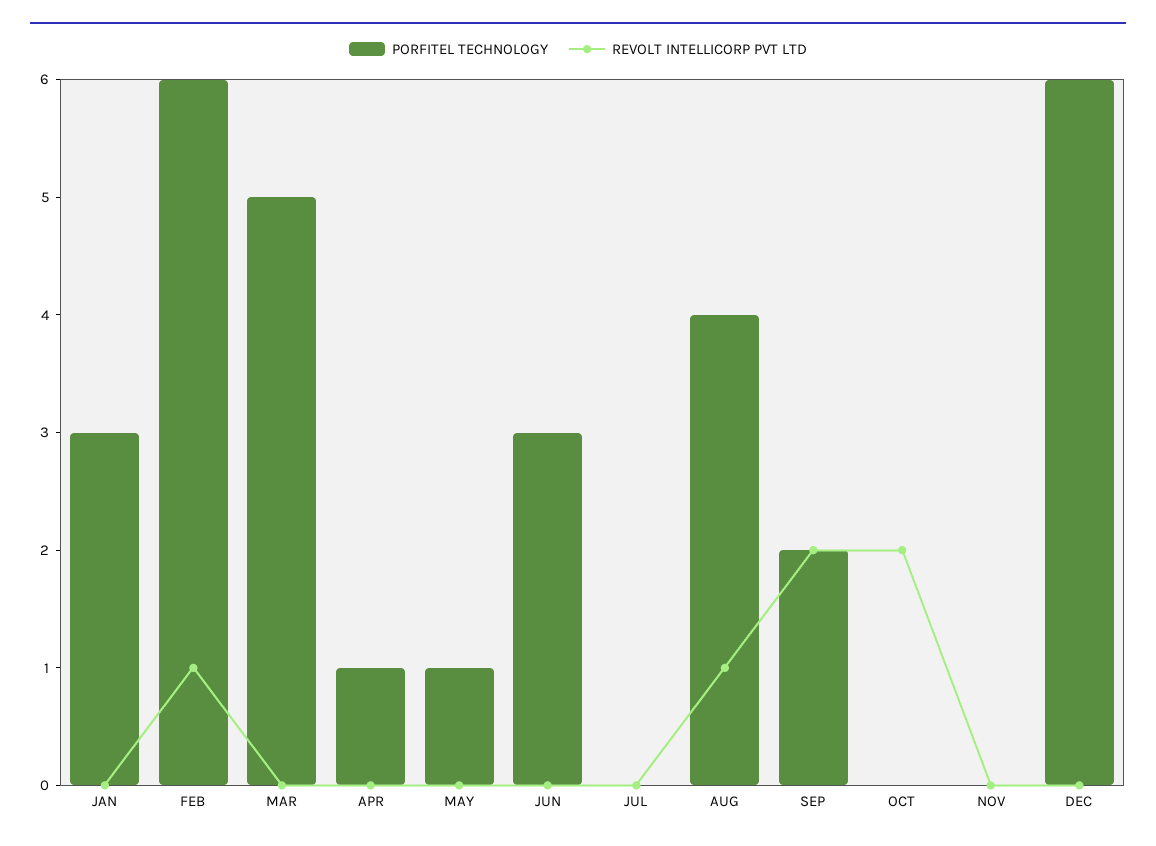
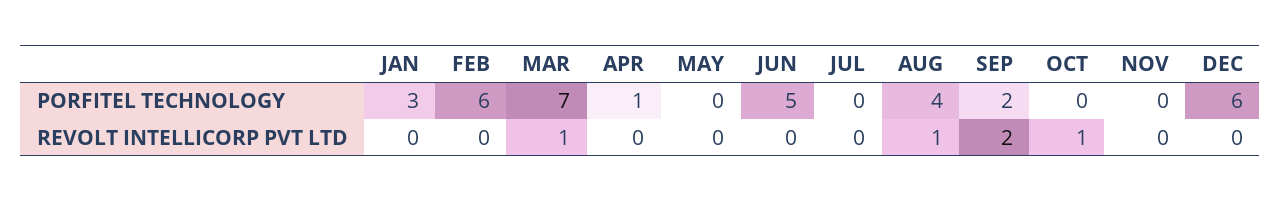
  {
    "PORFITEL TECHNOLOGY": {
      "JAN": 3,
      "FEB": 6,
-     "MAR": 5,
+     "MAR": 7,
      "APR": 1,
-     "MAY": 1,
+     "MAY": 0,
-     "JUN": 3,
+     "JUN": 5,
      "JUL": 0,
      "AUG": 4,
      "SEP": 2,
      "OCT": 0,
      "NOV": 0,
      "DEC": 6
    },
    "REVOLT INTELLICORP PVT LTD": {
      "JAN": 0,
-     "FEB": 1,
+     "FEB": 0,
-     "MAR": 0,
+     "MAR": 1,
      "APR": 0,
      "MAY": 0,
      "JUN": 0,
      "JUL": 0,
      "AUG": 1,
      "SEP": 2,
-     "OCT": 2,
+     "OCT": 1,
      "NOV": 0,
      "DEC": 0
    }
  }

